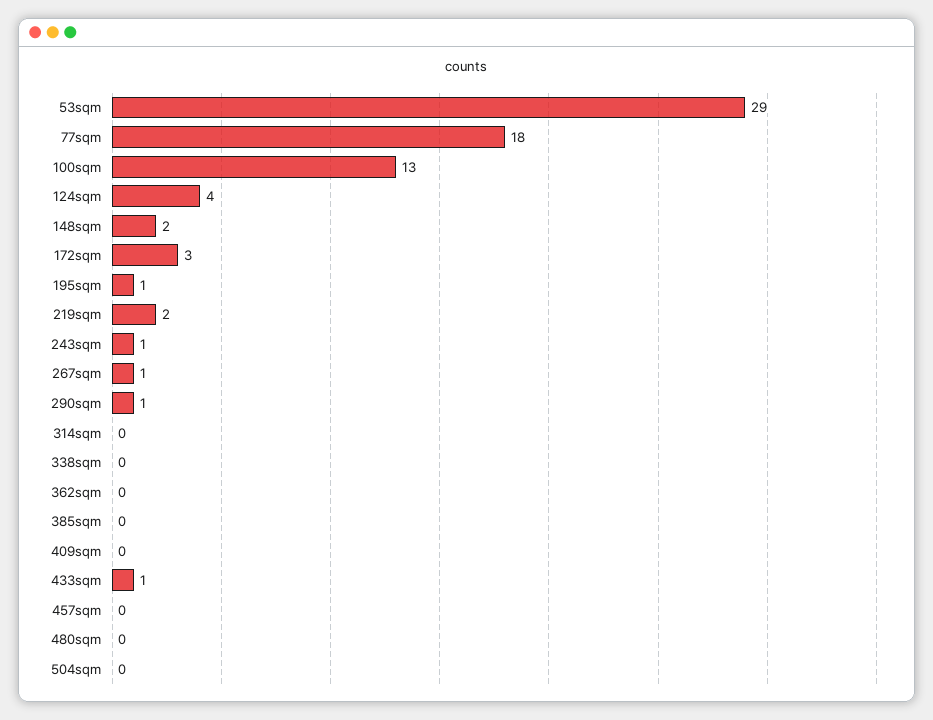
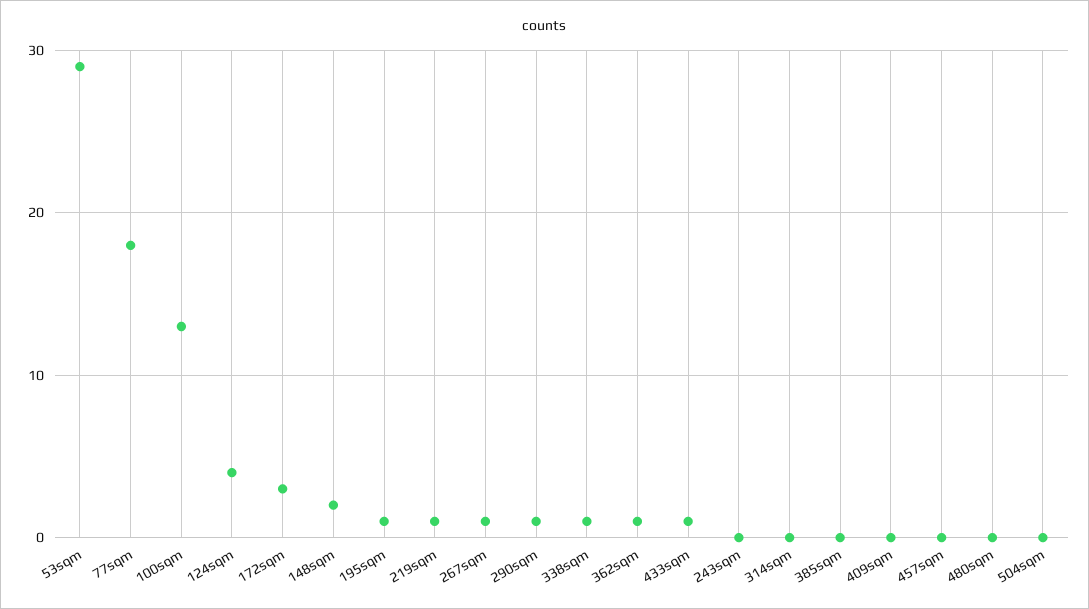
  {
    "53sqm": 29,
    "77sqm": 18,
    "100sqm": 13,
    "124sqm": 4,
    "148sqm": 2,
    "172sqm": 3,
    "195sqm": 1,
-   "219sqm": 2,
+   "219sqm": 1,
-   "243sqm": 1,
+   "243sqm": 0,
    "267sqm": 1,
    "290sqm": 1,
    "314sqm": 0,
-   "338sqm": 0,
+   "338sqm": 1,
-   "362sqm": 0,
+   "362sqm": 1,
    "385sqm": 0,
    "409sqm": 0,
    "433sqm": 1,
    "457sqm": 0,
    "480sqm": 0,
    "504sqm": 0
  }

